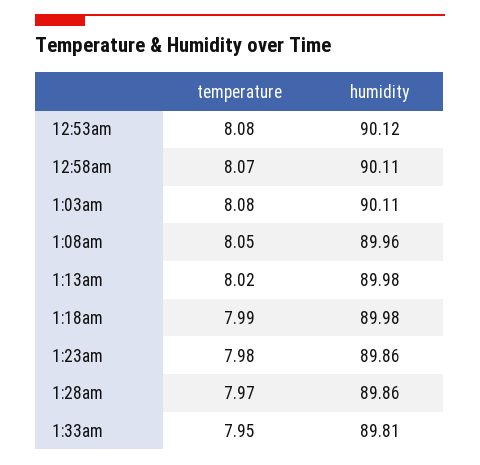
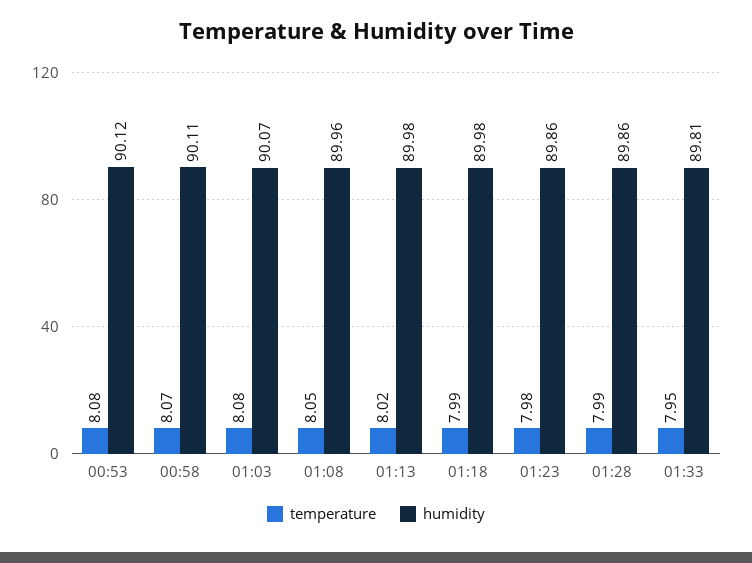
  {
    "temperature": {
      "12:53am": 8.08,
      "12:58am": 8.07,
      "1:03am": 8.08,
      "1:08am": 8.05,
      "1:13am": 8.02,
      "1:18am": 7.99,
      "1:23am": 7.98,
-     "1:28am": 7.97,
+     "1:28am": 7.99,
      "1:33am": 7.95
    },
    "humidity": {
      "12:53am": 90.12,
      "12:58am": 90.11,
-     "1:03am": 90.11,
+     "1:03am": 90.07,
      "1:08am": 89.96,
      "1:13am": 89.98,
      "1:18am": 89.98,
      "1:23am": 89.86,
      "1:28am": 89.86,
      "1:33am": 89.81
    }
  }

